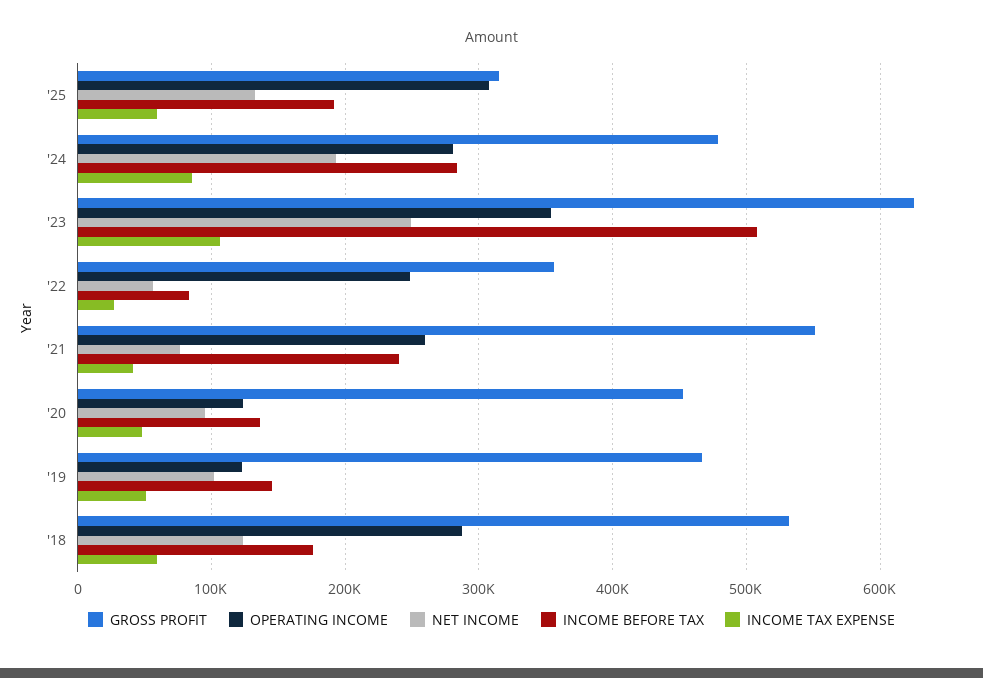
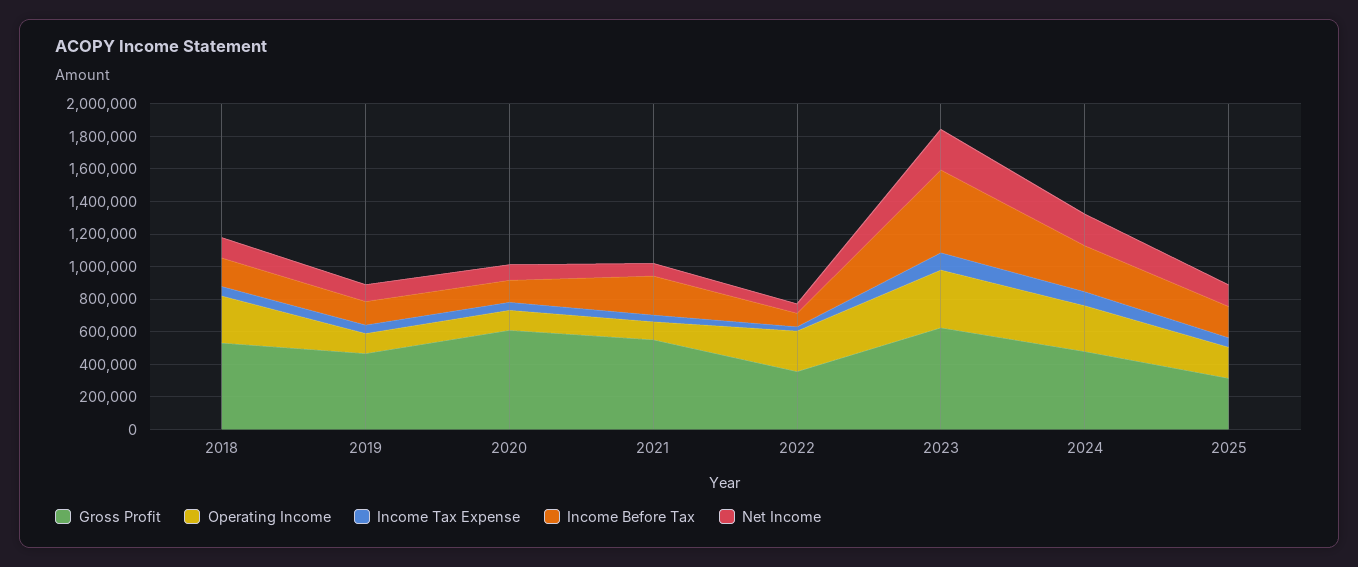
  {
    "GROSS PROFIT": {
      "'25": 310000,
      "'24": 480000,
      "'23": 630000,
      "'22": 360000,
      "'21": 550000,
-     "'20": 450000,
+     "'20": 600000,
      "'19": 470000,
      "'18": 530000
    },
    "OPERATING INCOME": {
-     "'25": 310000,
+     "'25": 200000,
      "'24": 280000,
      "'23": 350000,
      "'22": 250000,
-     "'21": 260000,
+     "'21": 100000,
      "'20": 120000,
      "'19": 120000,
      "'18": 290000
    },
    "NET INCOME": {
      "'25": 130000,
      "'24": 190000,
      "'23": 250000,
      "'22": 60000,
      "'21": 80000,
      "'20": 100000,
      "'19": 100000,
      "'18": 120000
    },
    "INCOME BEFORE TAX": {
      "'25": 190000,
      "'24": 280000,
      "'23": 510000,
      "'22": 80000,
      "'21": 240000,
      "'20": 140000,
      "'19": 150000,
      "'18": 180000
    },
    "INCOME TAX EXPENSE": {
      "'25": 60000,
      "'24": 90000,
      "'23": 110000,
      "'22": 30000,
      "'21": 40000,
      "'20": 50000,
      "'19": 50000,
      "'18": 60000
    }
  }

